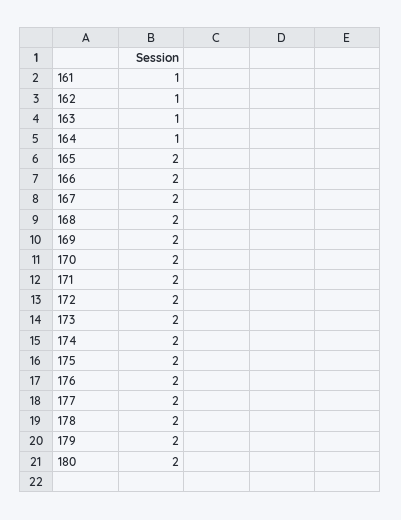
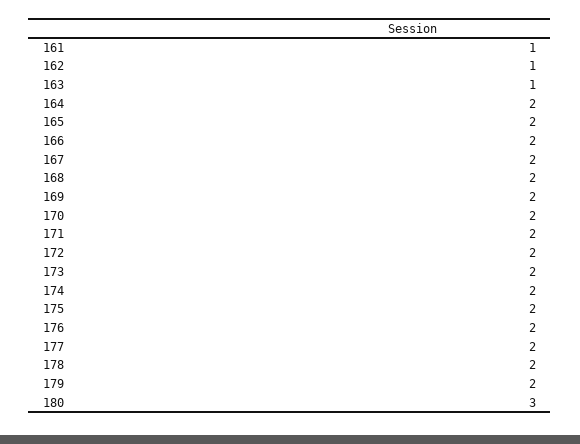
  {
    "161": 1,
    "162": 1,
    "163": 1,
-   "164": 1,
+   "164": 2,
    "165": 2,
    "166": 2,
    "167": 2,
    "168": 2,
    "169": 2,
    "170": 2,
    "171": 2,
    "172": 2,
    "173": 2,
    "174": 2,
    "175": 2,
    "176": 2,
    "177": 2,
    "178": 2,
    "179": 2,
-   "180": 2
+   "180": 3
  }

